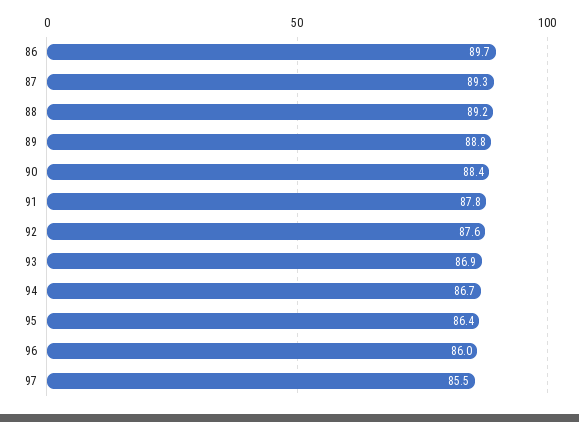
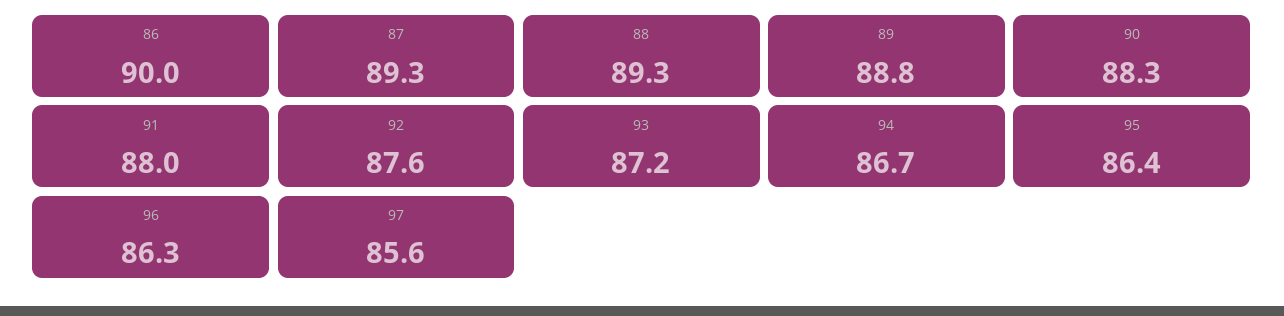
  {
-   "86": 89.7,
+   "86": 90,
    "87": 89.3,
-   "88": 89.2,
+   "88": 89.3,
    "89": 88.8,
-   "90": 88.4,
+   "90": 88.3,
-   "91": 87.8,
+   "91": 88,
    "92": 87.6,
-   "93": 86.9,
+   "93": 87.2,
    "94": 86.7,
    "95": 86.4,
-   "96": 86,
+   "96": 86.3,
-   "97": 85.5
+   "97": 85.6
  }

